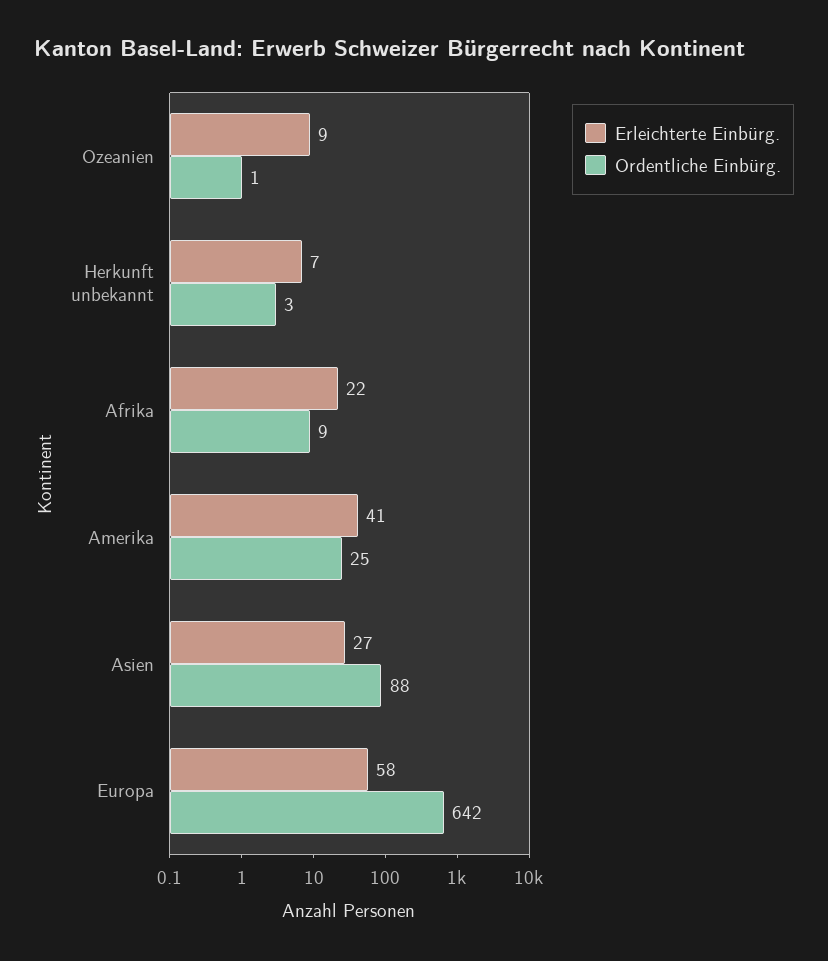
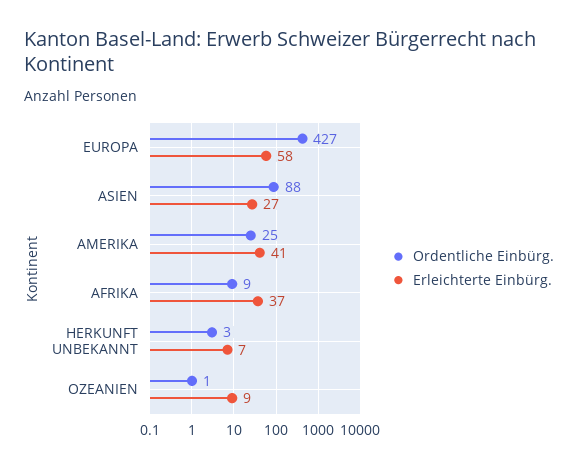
  {
    "Erleichterte Einbürg.": {
      "Ozeanien": 9,
      "Herkunft unbekannt": 7,
-     "Afrika": 22,
+     "Afrika": 37,
      "Amerika": 41,
      "Asien": 27,
      "Europa": 58
    },
    "Ordentliche Einbürg.": {
      "Ozeanien": 1,
      "Herkunft unbekannt": 3,
      "Afrika": 9,
      "Amerika": 25,
      "Asien": 88,
-     "Europa": 642
+     "Europa": 427
    }
  }

